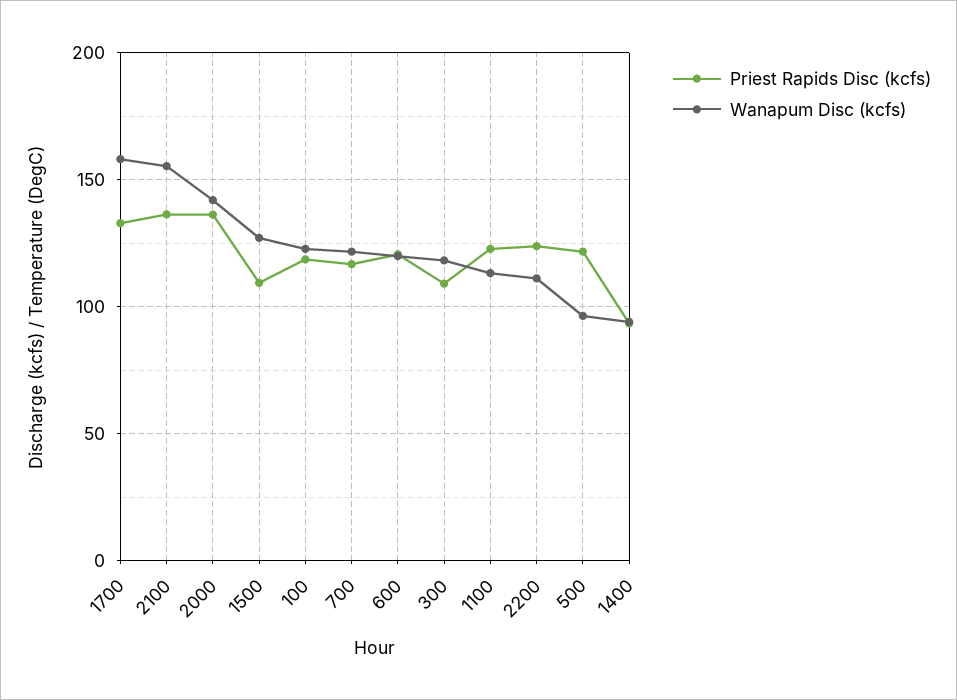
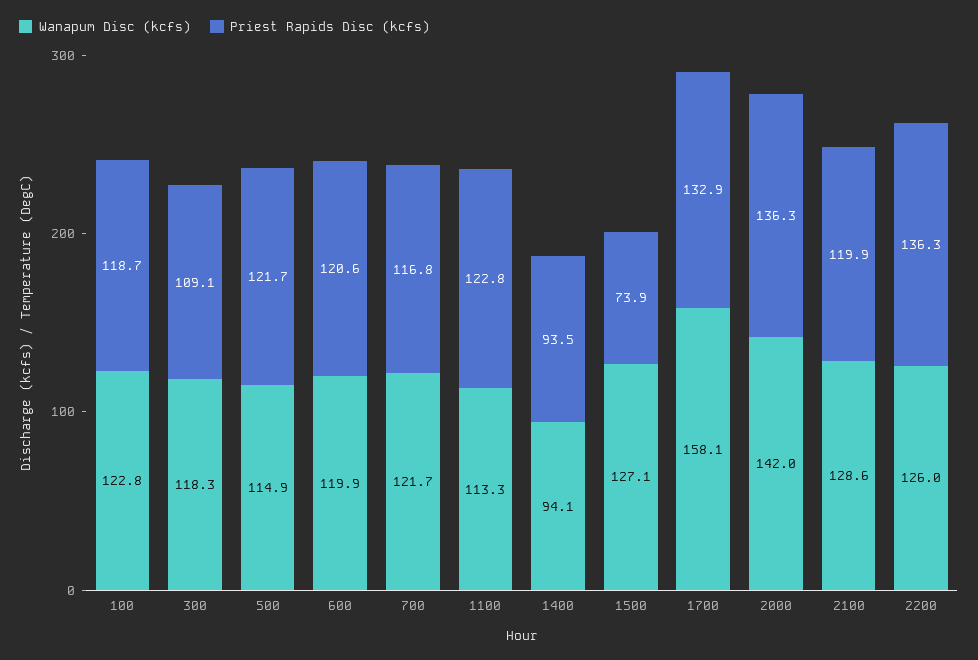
  {
    "Priest Rapids Disc (kcfs)": {
      "1700": 132.9,
-     "2100": 135,
+     "2100": 119.9,
      "2000": 136.3,
-     "1500": 110,
+     "1500": 73.9,
      "100": 118.7,
      "700": 116.8,
      "600": 120.6,
      "300": 109.1,
      "1100": 122.8,
-     "2200": 125,
+     "2200": 136.3,
      "500": 121.7,
      "1400": 93.5
    },
    "Wanapum Disc (kcfs)": {
      "1700": 158.1,
-     "2100": 155,
+     "2100": 128.6,
      "2000": 142,
      "1500": 127.1,
      "100": 122.8,
      "700": 121.7,
      "600": 119.9,
      "300": 118.3,
      "1100": 113.3,
-     "2200": 110,
+     "2200": 126,
-     "500": 95,
+     "500": 114.9,
      "1400": 94.1
    }
  }

